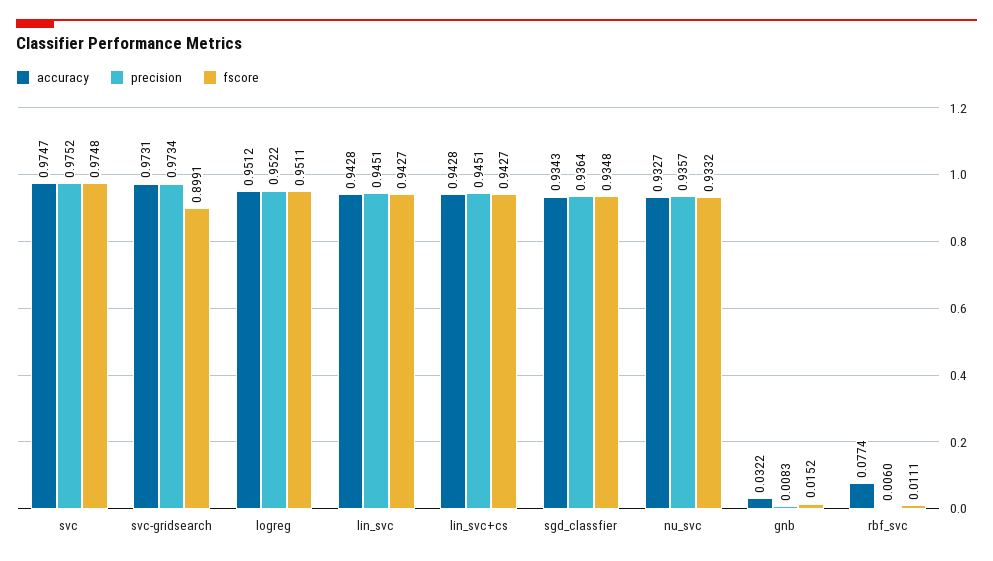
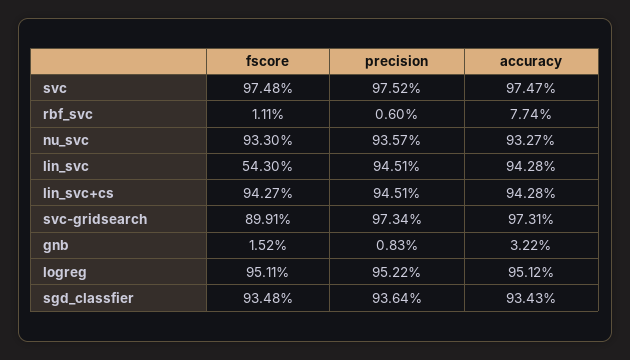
  {
    "accuracy": {
      "svc": 0.9747,
      "svc-gridsearch": 0.9731,
      "logreg": 0.9512,
      "lin_svc": 0.9428,
      "lin_svc+cs": 0.9428,
      "sgd_classfier": 0.9343,
      "nu_svc": 0.9327,
      "gnb": 0.0322,
      "rbf_svc": 0.0774
    },
    "precision": {
      "svc": 0.9752,
      "svc-gridsearch": 0.9734,
      "logreg": 0.9522,
      "lin_svc": 0.9451,
      "lin_svc+cs": 0.9451,
      "sgd_classfier": 0.9364,
      "nu_svc": 0.9357,
      "gnb": 0.0083,
      "rbf_svc": 0.006
    },
    "fscore": {
      "svc": 0.9748,
      "svc-gridsearch": 0.8991,
      "logreg": 0.9511,
-     "lin_svc": 0.9427,
+     "lin_svc": 0.543,
      "lin_svc+cs": 0.9427,
      "sgd_classfier": 0.9348,
-     "nu_svc": 0.9332,
+     "nu_svc": 0.933,
      "gnb": 0.0152,
      "rbf_svc": 0.0111
    }
  }

